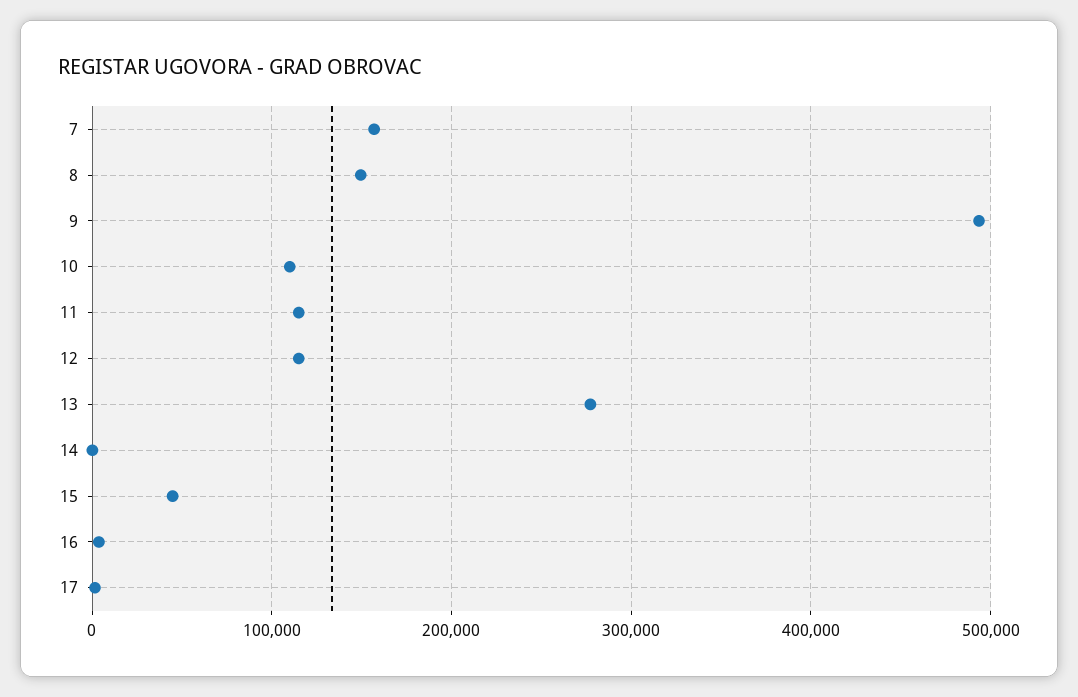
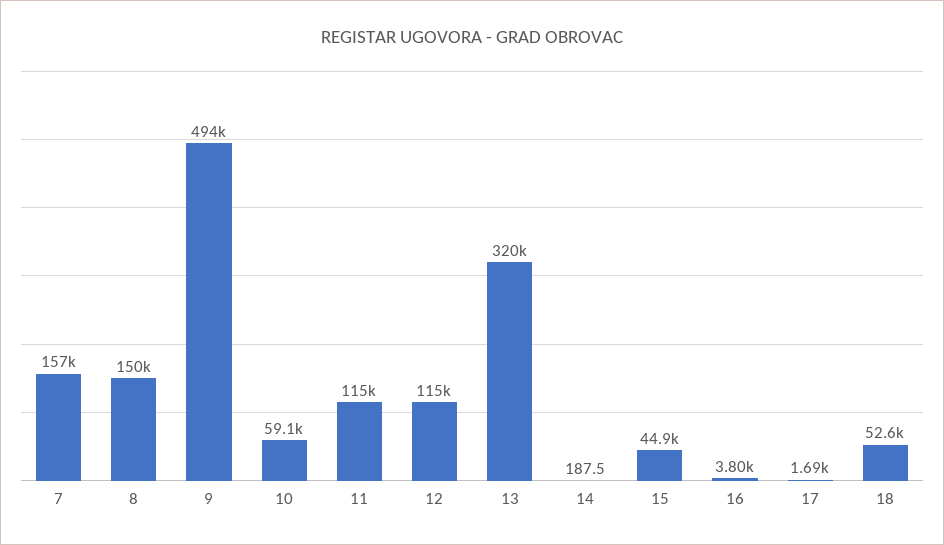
  {
    "7": 157000,
    "8": 150000,
    "9": 494000,
-   "10": 110000,
+   "10": 59100,
    "11": 115000,
    "12": 115000,
-   "13": 280000,
+   "13": 320000,
    "14": 187.5,
    "15": 44900,
    "16": 3800,
-   "17": 1690
+   "17": 1690,
+   "18": 52600
  }

